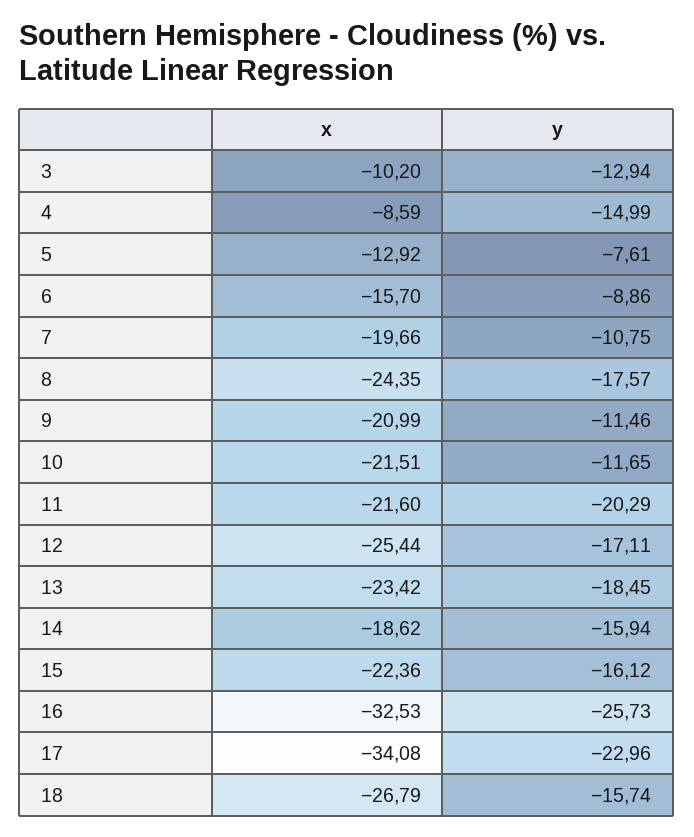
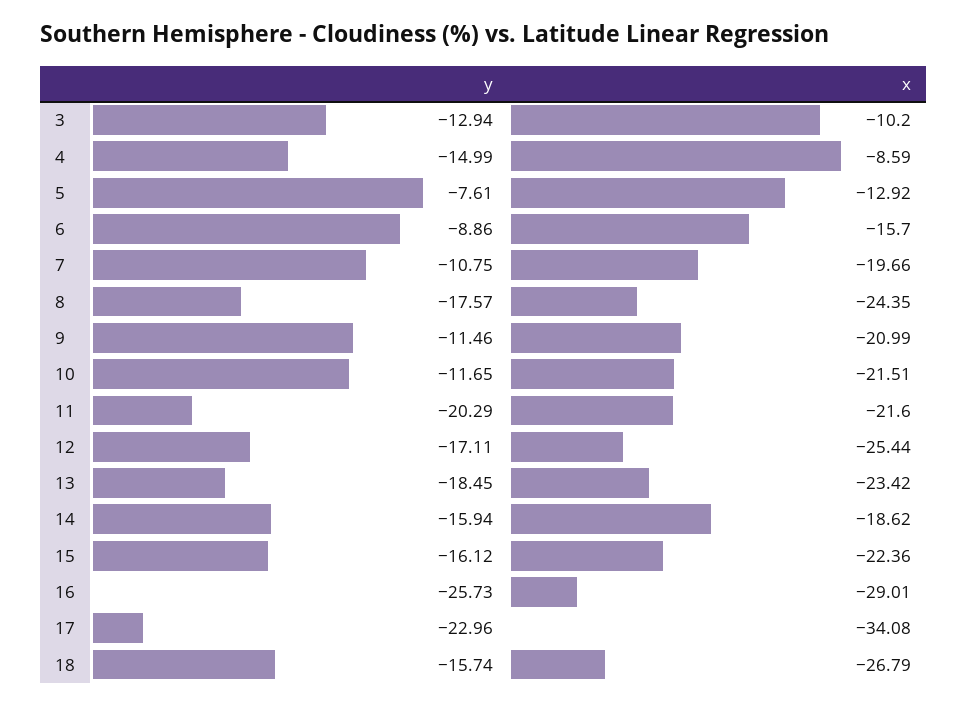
  {
    "x": {
      "3": -10.2,
      "4": -8.59,
      "5": -12.92,
      "6": -15.7,
      "7": -19.66,
      "8": -24.35,
      "9": -20.99,
      "10": -21.51,
      "11": -21.6,
      "12": -25.44,
      "13": -23.42,
      "14": -18.62,
      "15": -22.36,
-     "16": -32.53,
+     "16": -29.01,
      "17": -34.08,
      "18": -26.79
    },
    "y": {
      "3": -12.94,
      "4": -14.99,
      "5": -7.61,
      "6": -8.86,
      "7": -10.75,
      "8": -17.57,
      "9": -11.46,
      "10": -11.65,
      "11": -20.29,
      "12": -17.11,
      "13": -18.45,
      "14": -15.94,
      "15": -16.12,
      "16": -25.73,
      "17": -22.96,
      "18": -15.74
    }
  }

